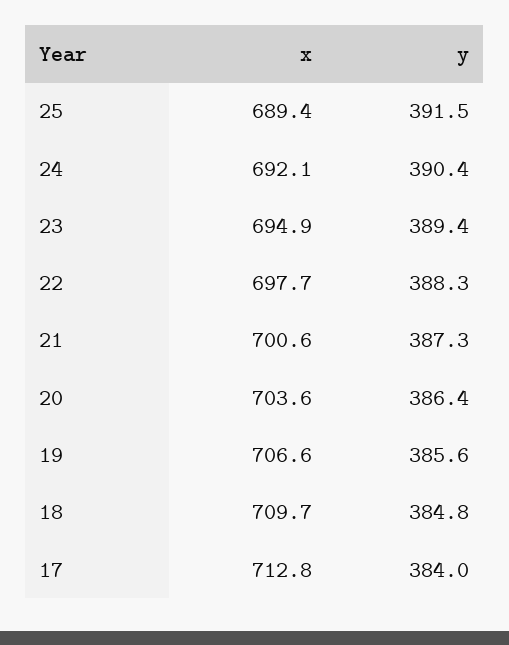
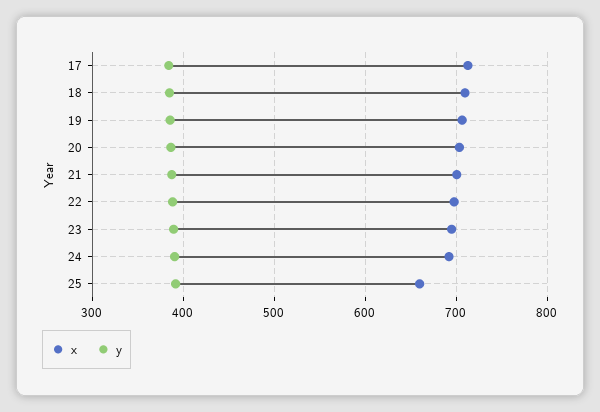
  {
    "x": {
-     "25": 689.4,
+     "25": 660,
      "24": 692.1,
      "23": 694.9,
      "22": 697.7,
      "21": 700.6,
      "20": 703.6,
      "19": 706.6,
      "18": 709.7,
      "17": 712.8
    },
    "y": {
      "25": 391.5,
      "24": 390.4,
      "23": 389.4,
      "22": 388.3,
      "21": 387.3,
      "20": 386.4,
      "19": 385.6,
      "18": 384.8,
      "17": 384
    }
  }

